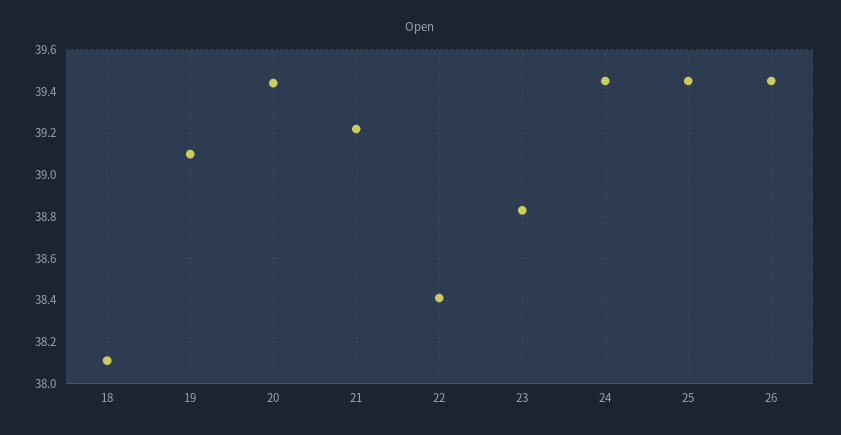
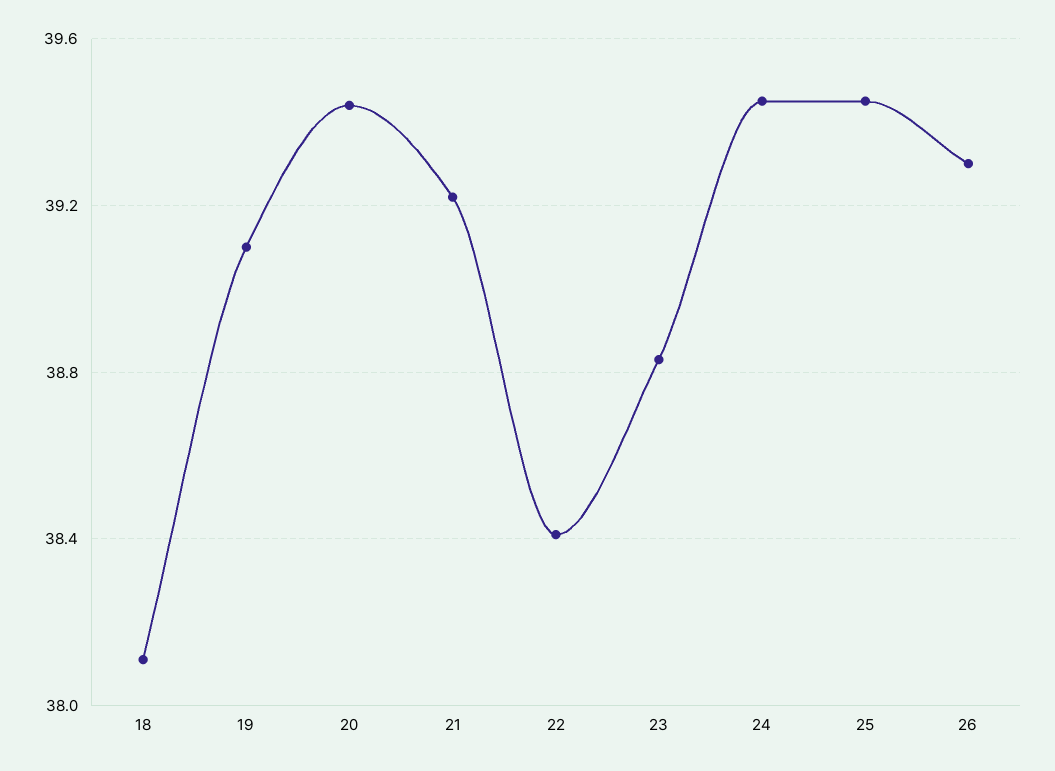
  {
    "18": 38.1,
    "19": 39.1,
    "20": 39.45,
    "21": 39.2,
    "22": 38.4,
    "23": 38.85,
    "24": 39.45,
    "25": 39.45,
-   "26": 39.45
+   "26": 39.3
  }

